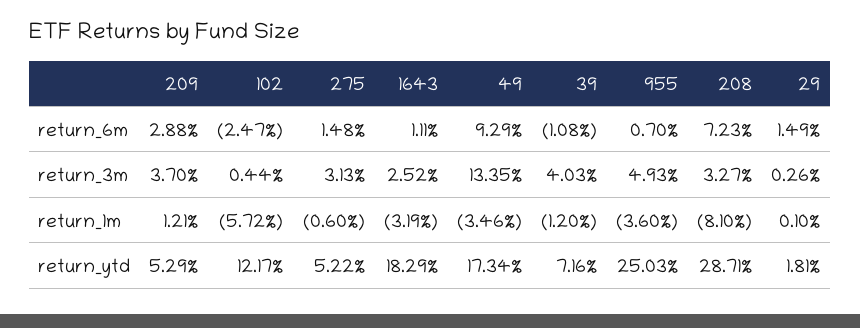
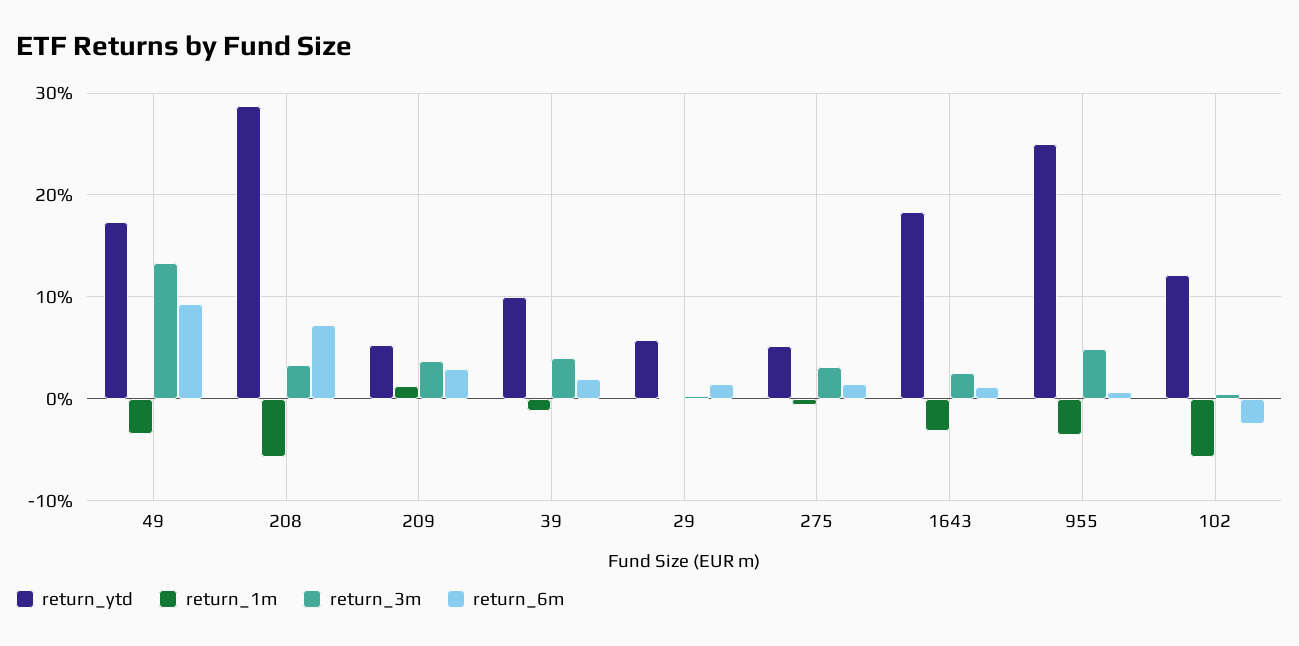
  {
    "return_6m": {
      "209": 2.88,
      "102": -2.47,
      "275": 1.48,
      "1643": 1.11,
      "49": 9.29,
-     "39": -1.08,
+     "39": 2,
      "955": 0.7,
      "208": 7.23,
      "29": 1.49
    },
    "return_3m": {
      "209": 3.7,
      "102": 0.44,
      "275": 3.13,
      "1643": 2.52,
      "49": 13.35,
      "39": 4.03,
      "955": 4.93,
      "208": 3.27,
      "29": 0.26
    },
    "return_1m": {
      "209": 1.21,
      "102": -5.72,
      "275": -0.6,
      "1643": -3.19,
      "49": -3.46,
      "39": -1.2,
      "955": -3.6,
-     "208": -8.1,
+     "208": -6,
      "29": 0.1
    },
    "return_ytd": {
      "209": 5.29,
      "102": 12.17,
      "275": 5.22,
      "1643": 18.29,
      "49": 17.34,
-     "39": 7.16,
+     "39": 10,
      "955": 25.03,
      "208": 28.71,
-     "29": 1.81
+     "29": 6
    }
  }

